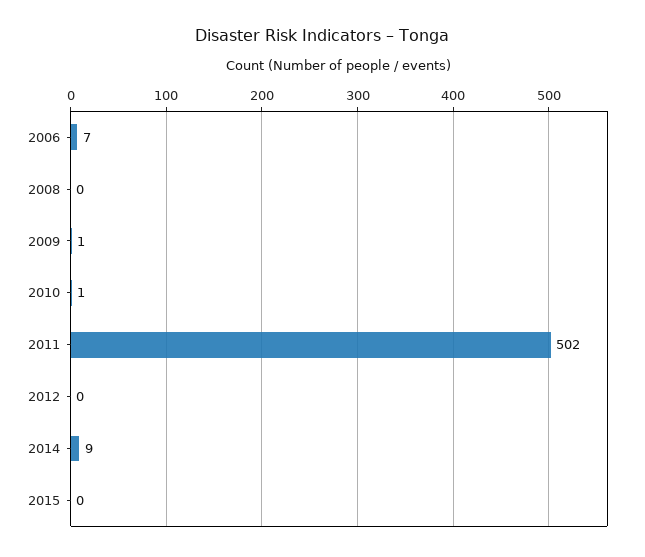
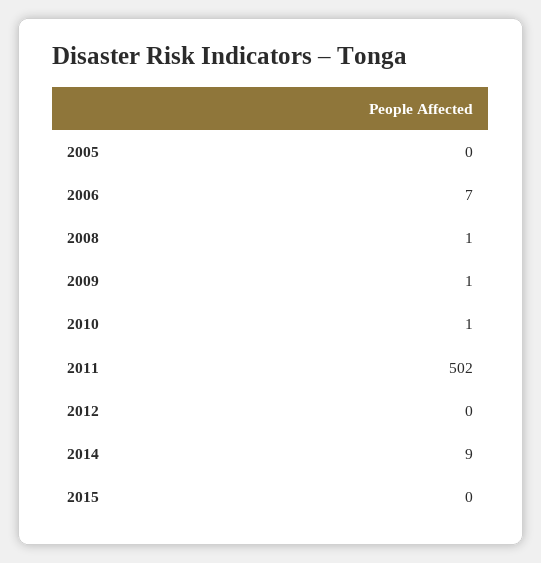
  {
    "2006": 7,
-   "2008": 0,
+   "2008": 1,
    "2009": 1,
    "2010": 1,
    "2011": 502,
    "2012": 0,
    "2014": 9,
-   "2015": 0
+   "2015": 0,
+   "2005": 0
  }

